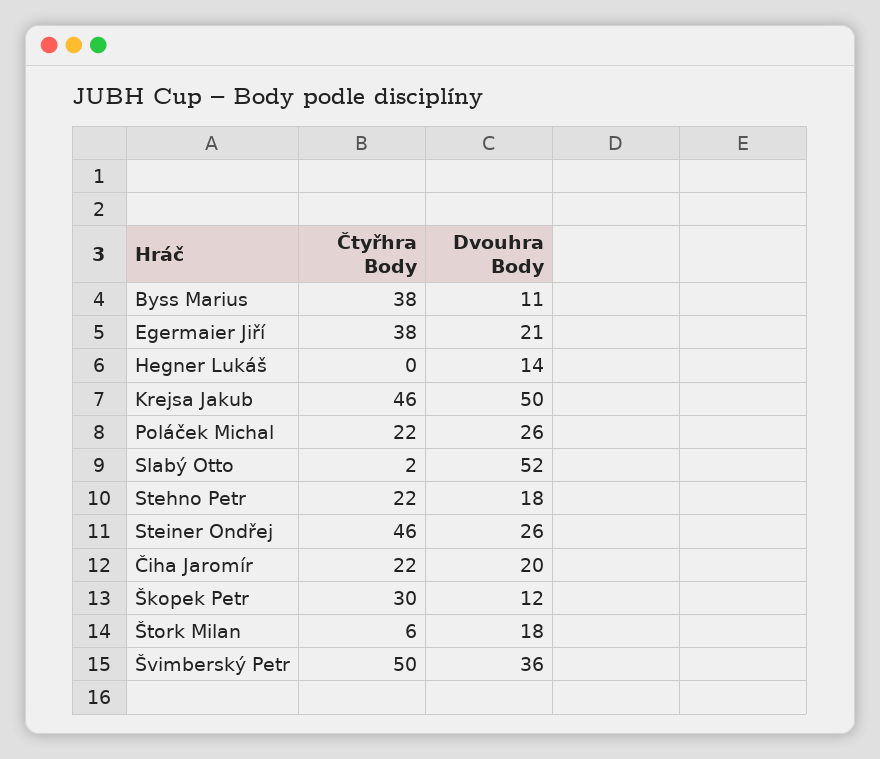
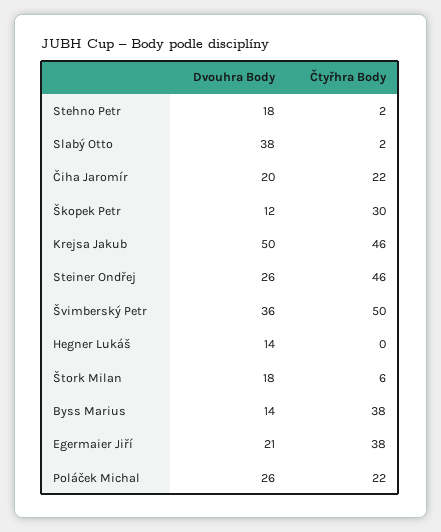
  {
    "Čtyřhra Body": {
      "Byss Marius": 38,
      "Egermaier Jiří": 38,
      "Hegner Lukáš": 0,
      "Krejsa Jakub": 46,
      "Poláček Michal": 22,
      "Slabý Otto": 2,
-     "Stehno Petr": 22,
+     "Stehno Petr": 2,
      "Steiner Ondřej": 46,
      "Čiha Jaromír": 22,
      "Škopek Petr": 30,
      "Štork Milan": 6,
      "Švimberský Petr": 50
    },
    "Dvouhra Body": {
-     "Byss Marius": 11,
+     "Byss Marius": 14,
      "Egermaier Jiří": 21,
      "Hegner Lukáš": 14,
      "Krejsa Jakub": 50,
      "Poláček Michal": 26,
-     "Slabý Otto": 52,
+     "Slabý Otto": 38,
      "Stehno Petr": 18,
      "Steiner Ondřej": 26,
      "Čiha Jaromír": 20,
      "Škopek Petr": 12,
      "Štork Milan": 18,
      "Švimberský Petr": 36
    }
  }

